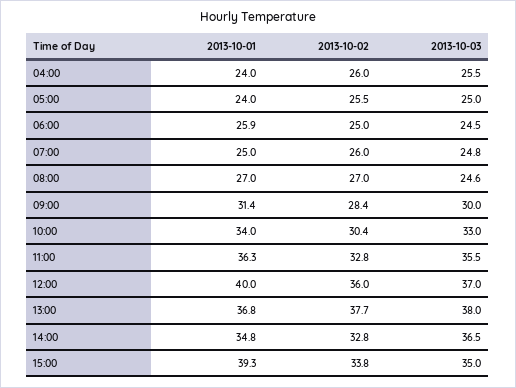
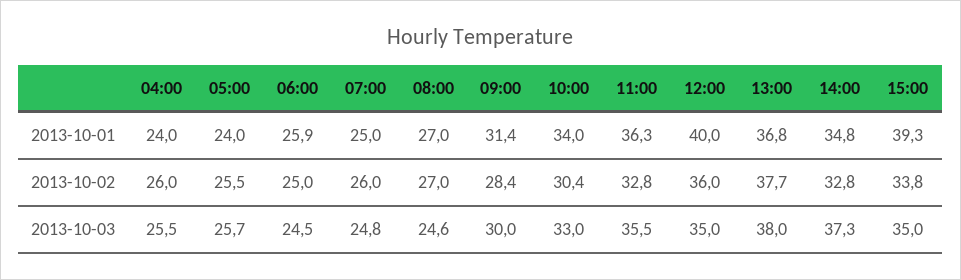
  {
    "2013-10-01": {
      "04:00": 24,
      "05:00": 24,
      "06:00": 25.9,
      "07:00": 25,
      "08:00": 27,
      "09:00": 31.4,
      "10:00": 34,
      "11:00": 36.3,
      "12:00": 40,
      "13:00": 36.8,
      "14:00": 34.8,
      "15:00": 39.3
    },
    "2013-10-02": {
      "04:00": 26,
      "05:00": 25.5,
      "06:00": 25,
      "07:00": 26,
      "08:00": 27,
      "09:00": 28.4,
      "10:00": 30.4,
      "11:00": 32.8,
      "12:00": 36,
      "13:00": 37.7,
      "14:00": 32.8,
      "15:00": 33.8
    },
    "2013-10-03": {
      "04:00": 25.5,
-     "05:00": 25,
+     "05:00": 25.7,
      "06:00": 24.5,
      "07:00": 24.8,
      "08:00": 24.6,
      "09:00": 30,
      "10:00": 33,
      "11:00": 35.5,
-     "12:00": 37,
+     "12:00": 35,
      "13:00": 38,
-     "14:00": 36.5,
+     "14:00": 37.3,
      "15:00": 35
    }
  }

